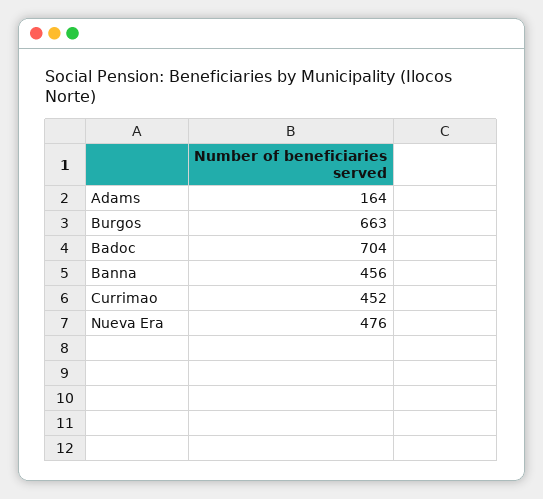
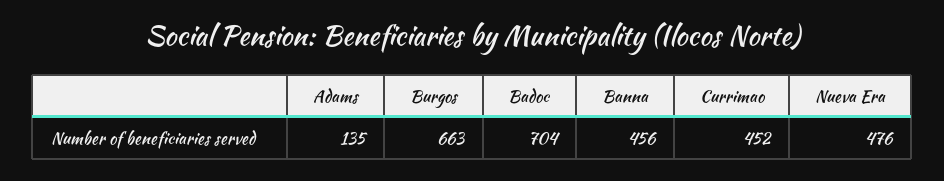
  {
-   "Adams": 164,
+   "Adams": 135,
    "Burgos": 663,
    "Badoc": 704,
    "Banna": 456,
    "Currimao": 452,
    "Nueva Era": 476
  }

